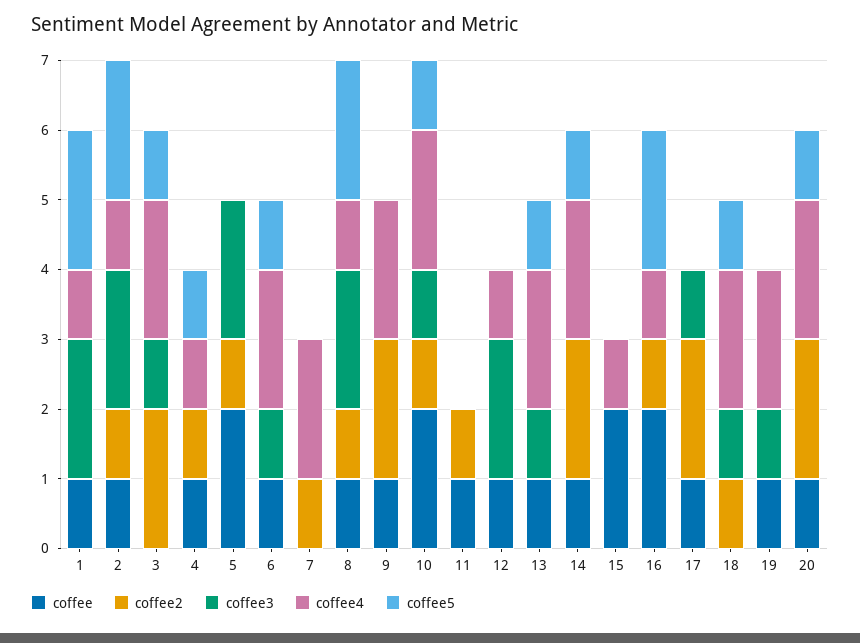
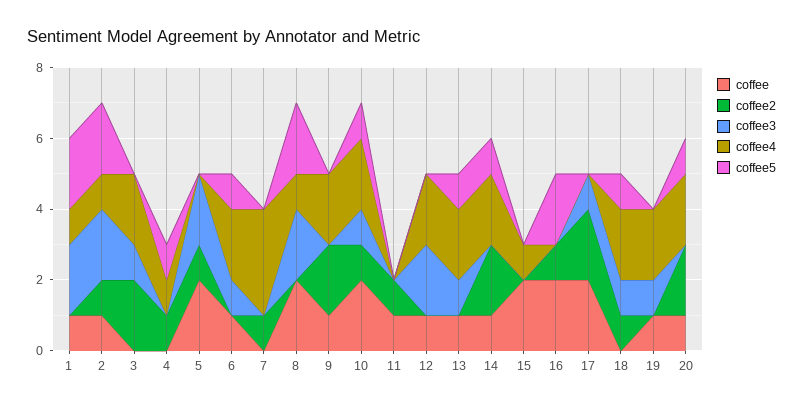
  {
    "coffee": {
      "1": 1,
      "2": 1,
      "3": 0,
-     "4": 1,
+     "4": 0,
      "5": 2,
      "6": 1,
      "7": 0,
-     "8": 1,
+     "8": 2,
      "9": 1,
      "10": 2,
      "11": 1,
      "12": 1,
      "13": 1,
      "14": 1,
      "15": 2,
      "16": 2,
-     "17": 1,
+     "17": 2,
      "18": 0,
      "19": 1,
      "20": 1
    },
    "coffee2": {
      "1": 0,
      "2": 1,
      "3": 2,
      "4": 1,
      "5": 1,
      "6": 0,
      "7": 1,
-     "8": 1,
+     "8": 0,
      "9": 2,
      "10": 1,
      "11": 1,
      "12": 0,
      "13": 0,
      "14": 2,
      "15": 0,
      "16": 1,
      "17": 2,
      "18": 1,
      "19": 0,
      "20": 2
    },
    "coffee3": {
      "1": 2,
      "2": 2,
      "3": 1,
      "4": 0,
      "5": 2,
      "6": 1,
      "7": 0,
      "8": 2,
      "9": 0,
      "10": 1,
      "11": 0,
      "12": 2,
      "13": 1,
      "14": 0,
      "15": 0,
      "16": 0,
      "17": 1,
      "18": 1,
      "19": 1,
      "20": 0
    },
    "coffee4": {
      "1": 1,
      "2": 1,
      "3": 2,
      "4": 1,
      "5": 0,
      "6": 2,
-     "7": 2,
+     "7": 3,
      "8": 1,
      "9": 2,
      "10": 2,
      "11": 0,
-     "12": 1,
+     "12": 2,
      "13": 2,
      "14": 2,
      "15": 1,
-     "16": 1,
+     "16": 0,
      "17": 0,
      "18": 2,
      "19": 2,
      "20": 2
    },
    "coffee5": {
      "1": 2,
      "2": 2,
-     "3": 1,
+     "3": 0,
      "4": 1,
      "5": 0,
      "6": 1,
      "7": 0,
      "8": 2,
      "9": 0,
      "10": 1,
      "11": 0,
      "12": 0,
      "13": 1,
      "14": 1,
      "15": 0,
      "16": 2,
      "17": 0,
      "18": 1,
      "19": 0,
      "20": 1
    }
  }

